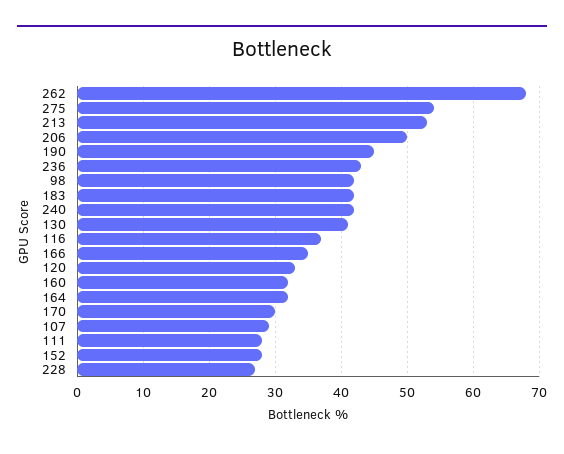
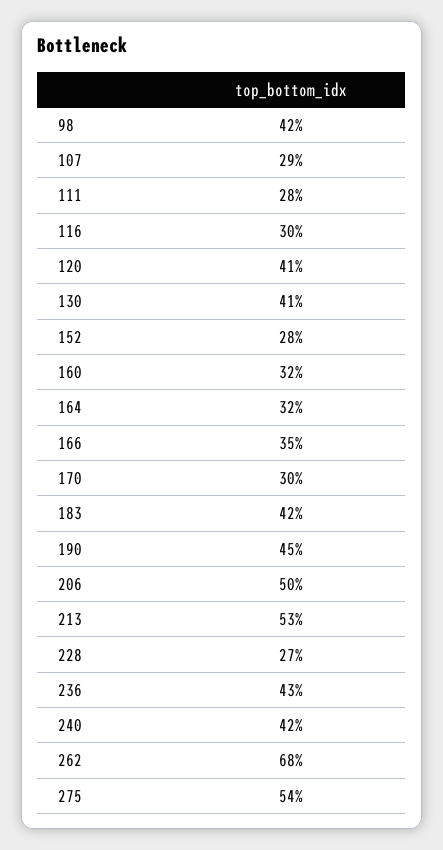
  {
    "262": 68,
    "275": 54,
    "213": 53,
    "206": 50,
    "190": 45,
    "236": 43,
    "98": 42,
    "183": 42,
    "240": 42,
    "130": 41,
-   "116": 37,
+   "116": 30,
    "166": 35,
-   "120": 33,
+   "120": 41,
    "160": 32,
    "164": 32,
    "170": 30,
    "107": 29,
    "111": 28,
    "152": 28,
    "228": 27
  }

